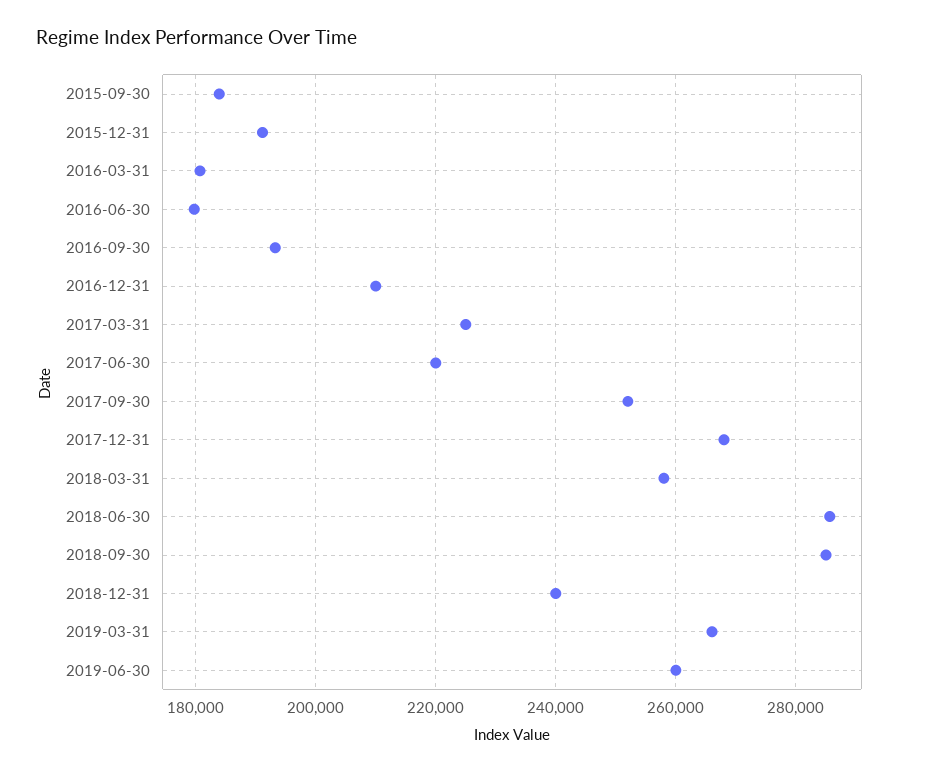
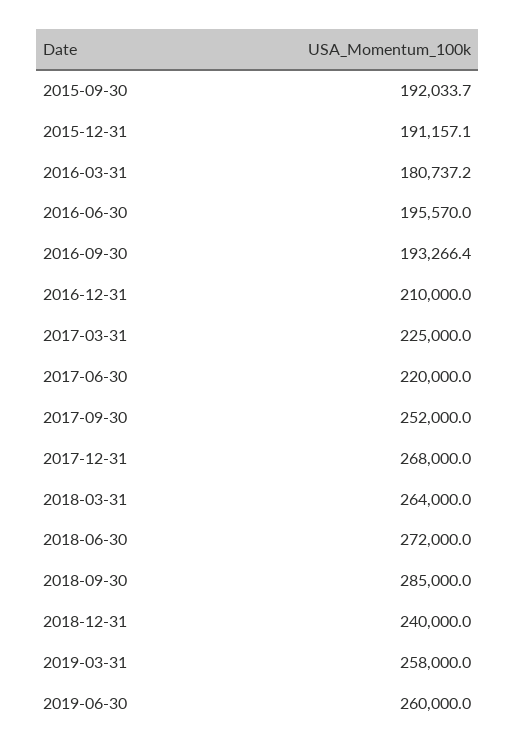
  {
-   "2015-09-30": 184000,
+   "2015-09-30": 192033.7,
    "2015-12-31": 191157.1,
    "2016-03-31": 180737.2,
-   "2016-06-30": 180000,
+   "2016-06-30": 195570,
    "2016-09-30": 193266.4,
    "2016-12-31": 210000,
    "2017-03-31": 225000,
    "2017-06-30": 220000,
    "2017-09-30": 252000,
    "2017-12-31": 268000,
-   "2018-03-31": 258000,
+   "2018-03-31": 264000,
-   "2018-06-30": 286000,
+   "2018-06-30": 272000,
    "2018-09-30": 285000,
    "2018-12-31": 240000,
-   "2019-03-31": 266000,
+   "2019-03-31": 258000,
    "2019-06-30": 260000
  }

